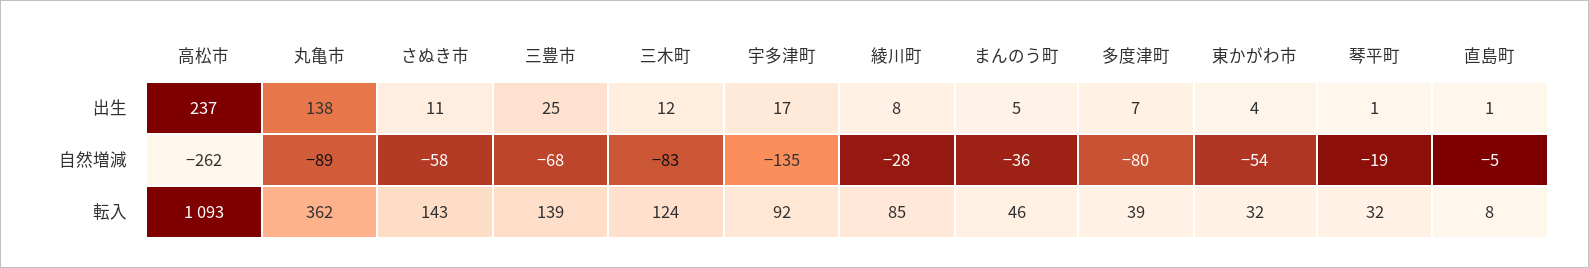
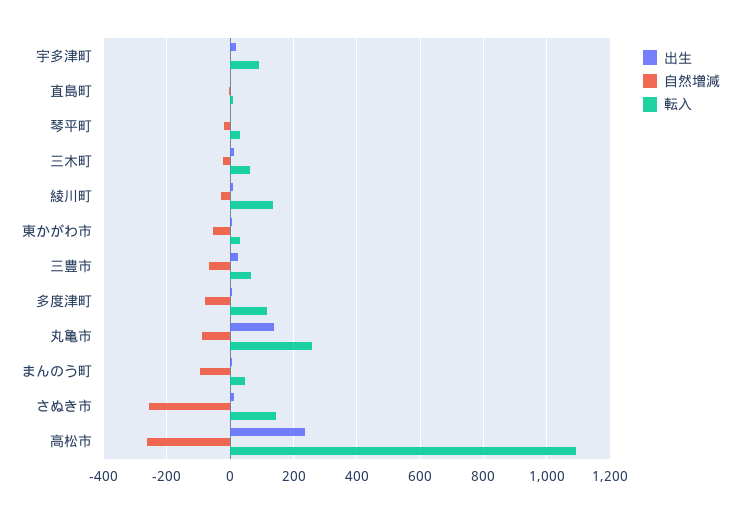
  {
    "出生": {
      "高松市": 237,
      "丸亀市": 138,
      "さぬき市": 11,
      "三豊市": 25,
      "三木町": 12,
      "宇多津町": 17,
      "綾川町": 8,
      "まんのう町": 5,
      "多度津町": 7,
      "東かがわ市": 4,
      "琴平町": 1,
      "直島町": 1
    },
    "自然増減": {
      "高松市": -262,
      "丸亀市": -89,
-     "さぬき市": -58,
+     "さぬき市": -260,
      "三豊市": -68,
-     "三木町": -83,
+     "三木町": -20,
-     "宇多津町": -135,
+     "宇多津町": 0,
      "綾川町": -28,
-     "まんのう町": -36,
+     "まんのう町": -100,
      "多度津町": -80,
      "東かがわ市": -54,
      "琴平町": -19,
      "直島町": -5
    },
    "転入": {
      "高松市": 1093,
-     "丸亀市": 362,
+     "丸亀市": 260,
      "さぬき市": 143,
-     "三豊市": 139,
+     "三豊市": 60,
-     "三木町": 124,
+     "三木町": 60,
      "宇多津町": 92,
-     "綾川町": 85,
+     "綾川町": 140,
      "まんのう町": 46,
-     "多度津町": 39,
+     "多度津町": 120,
      "東かがわ市": 32,
      "琴平町": 32,
      "直島町": 8
    }
  }

